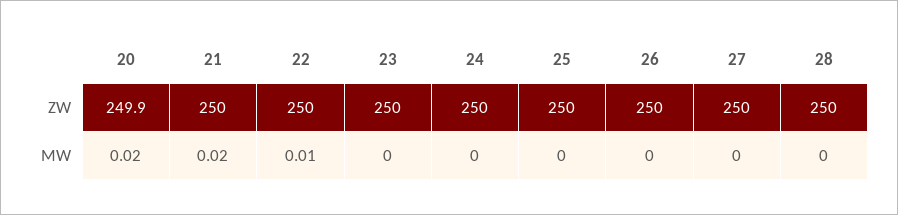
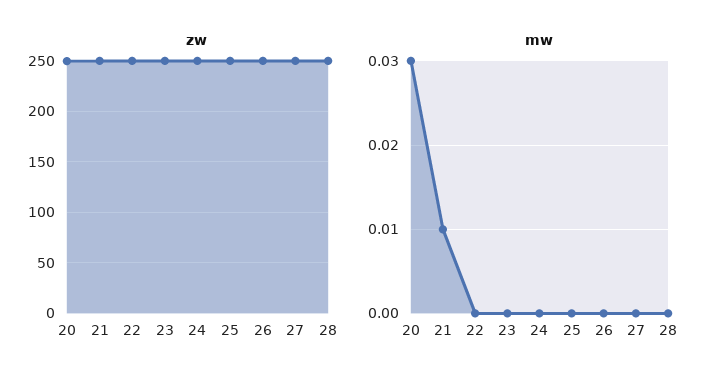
  {
    "ZW": {
      "20": 249.9,
      "21": 250,
      "22": 250,
      "23": 250,
      "24": 250,
      "25": 250,
      "26": 250,
      "27": 250,
      "28": 250
    },
    "MW": {
-     "20": 0.02,
+     "20": 0.03,
-     "21": 0.02,
+     "21": 0.01,
-     "22": 0.01,
+     "22": 0,
      "23": 0,
      "24": 0,
      "25": 0,
      "26": 0,
      "27": 0,
      "28": 0
    }
  }

